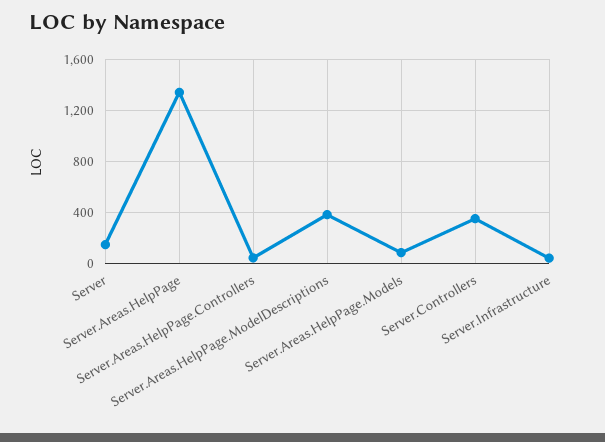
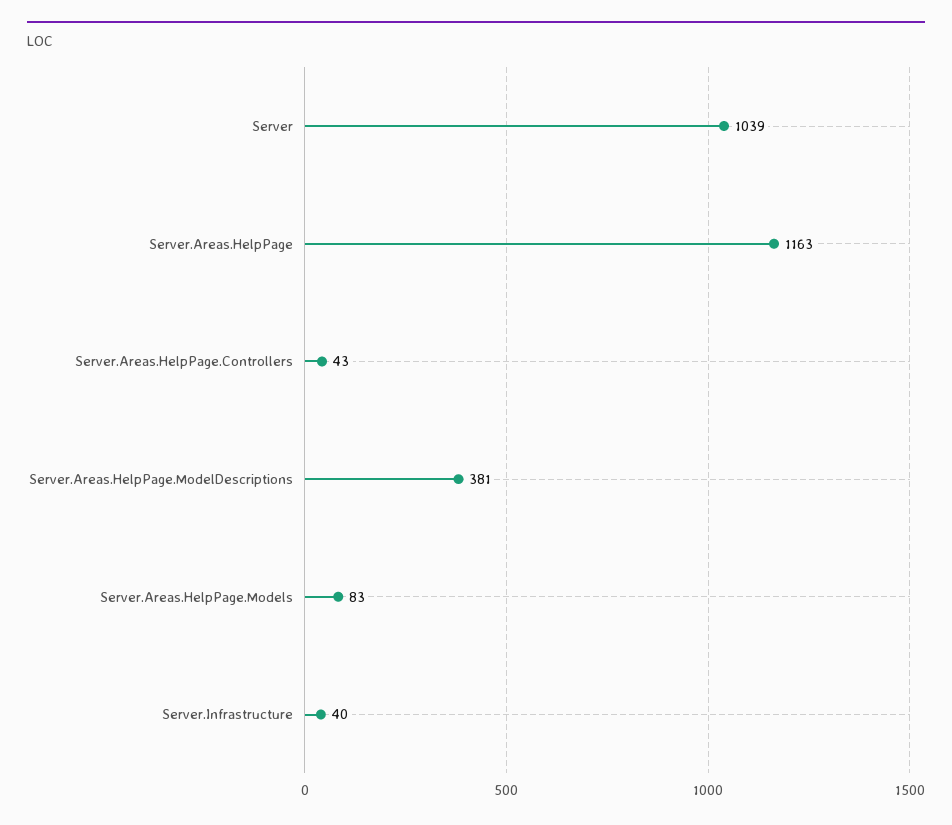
  {
-   "Server": 150,
+   "Server": 1039,
-   "Server.Areas.HelpPage": 1350,
+   "Server.Areas.HelpPage": 1163,
    "Server.Areas.HelpPage.Controllers": 43,
    "Server.Areas.HelpPage.ModelDescriptions": 381,
    "Server.Areas.HelpPage.Models": 83,
-   "Server.Controllers": 350,
    "Server.Infrastructure": 40
  }

